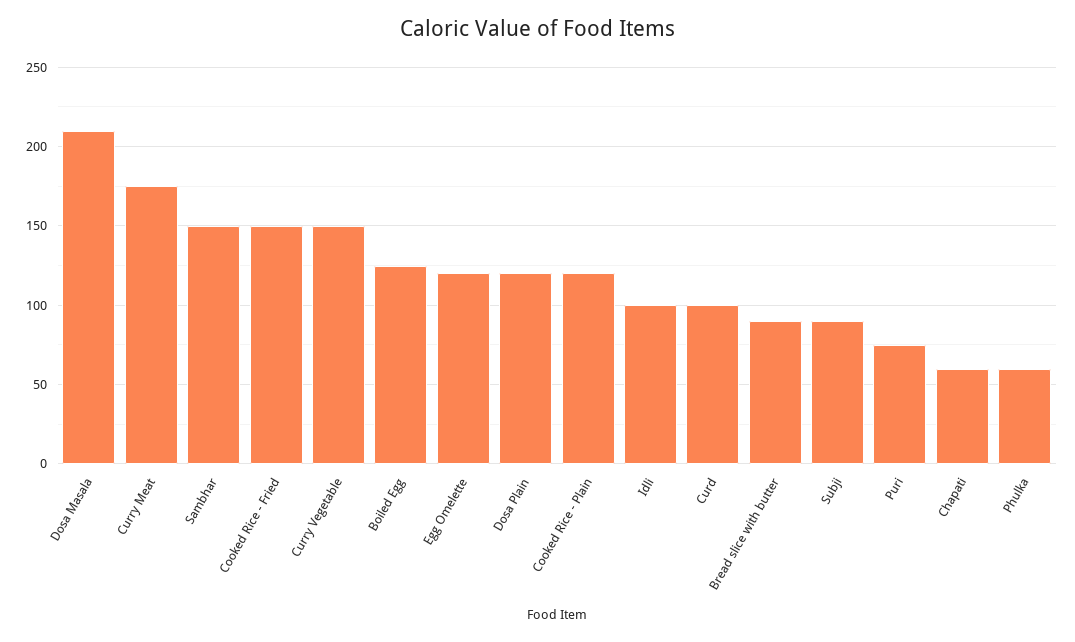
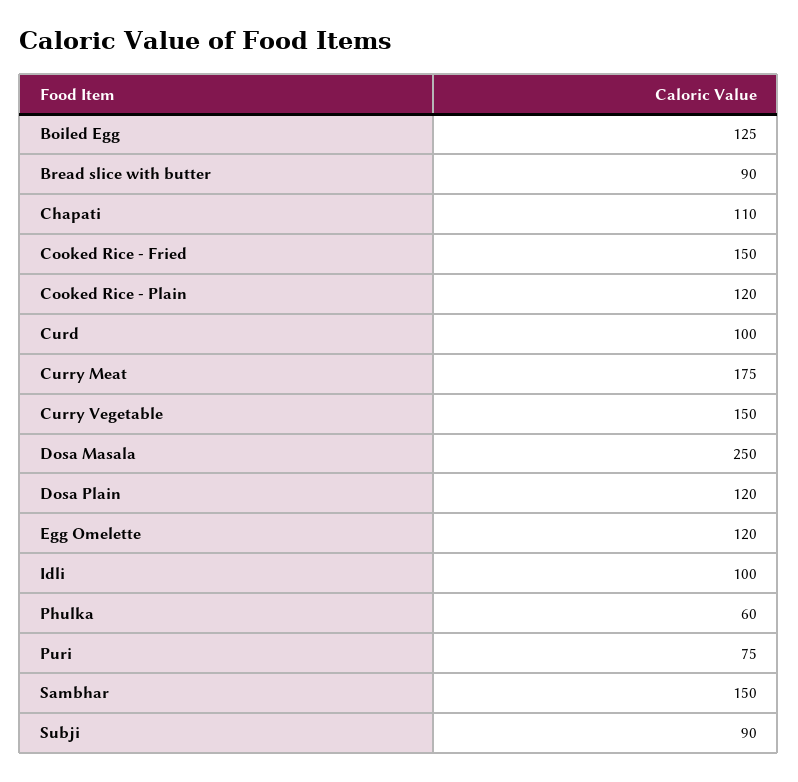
  {
-   "Dosa Masala": 210,
+   "Dosa Masala": 250,
    "Curry Meat": 175,
    "Sambhar": 150,
    "Cooked Rice - Fried": 150,
    "Curry Vegetable": 150,
    "Boiled Egg": 125,
    "Egg Omelette": 120,
    "Dosa Plain": 120,
    "Cooked Rice - Plain": 120,
    "Idli": 100,
    "Curd": 100,
    "Bread slice with butter": 90,
    "Subji": 90,
    "Puri": 75,
-   "Chapati": 60,
+   "Chapati": 110,
    "Phulka": 60
  }

